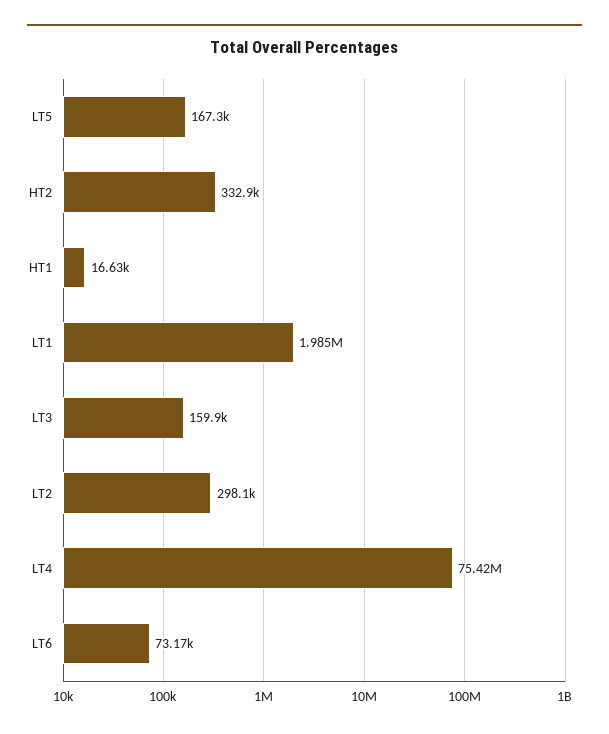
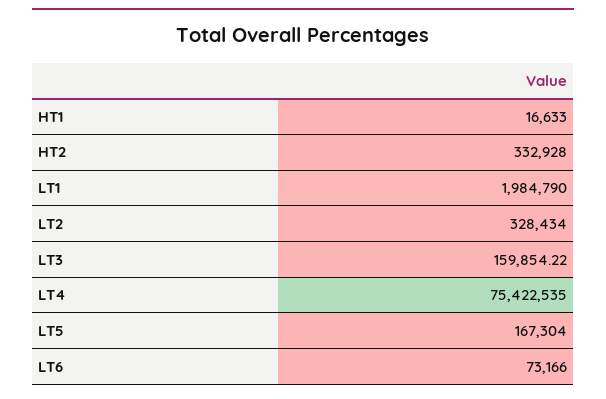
  {
    "LT5": 167304,
    "HT2": 332928,
    "HT1": 16633,
    "LT1": 1984790,
    "LT3": 159854.22,
-   "LT2": 298100,
+   "LT2": 328434,
    "LT4": 75422535,
    "LT6": 73166
  }

